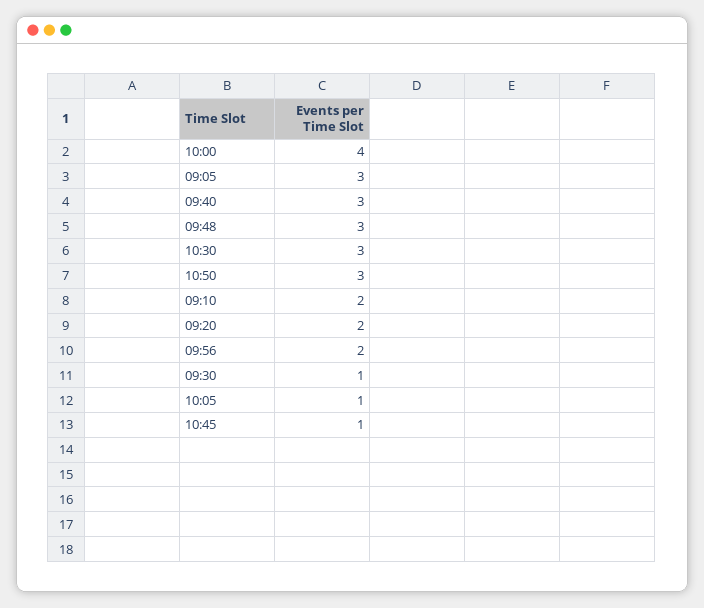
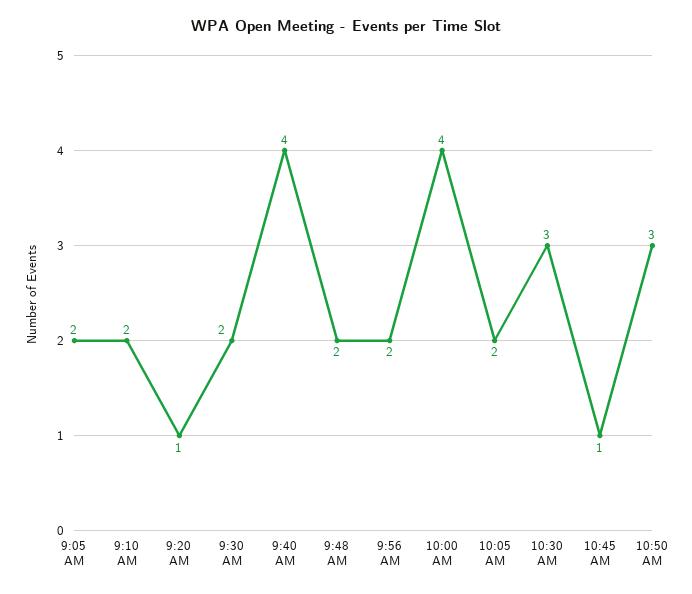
  {
    "10:00": 4,
-   "09:05": 3,
+   "09:05": 2,
-   "09:40": 3,
+   "09:40": 4,
-   "09:48": 3,
+   "09:48": 2,
    "10:30": 3,
    "10:50": 3,
    "09:10": 2,
-   "09:20": 2,
+   "09:20": 1,
    "09:56": 2,
-   "09:30": 1,
+   "09:30": 2,
-   "10:05": 1,
+   "10:05": 2,
    "10:45": 1
  }

